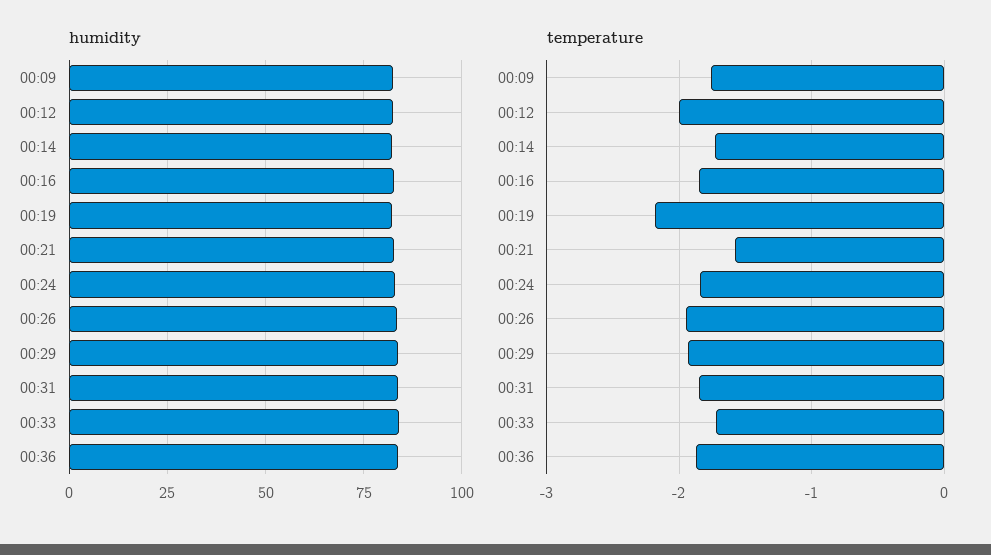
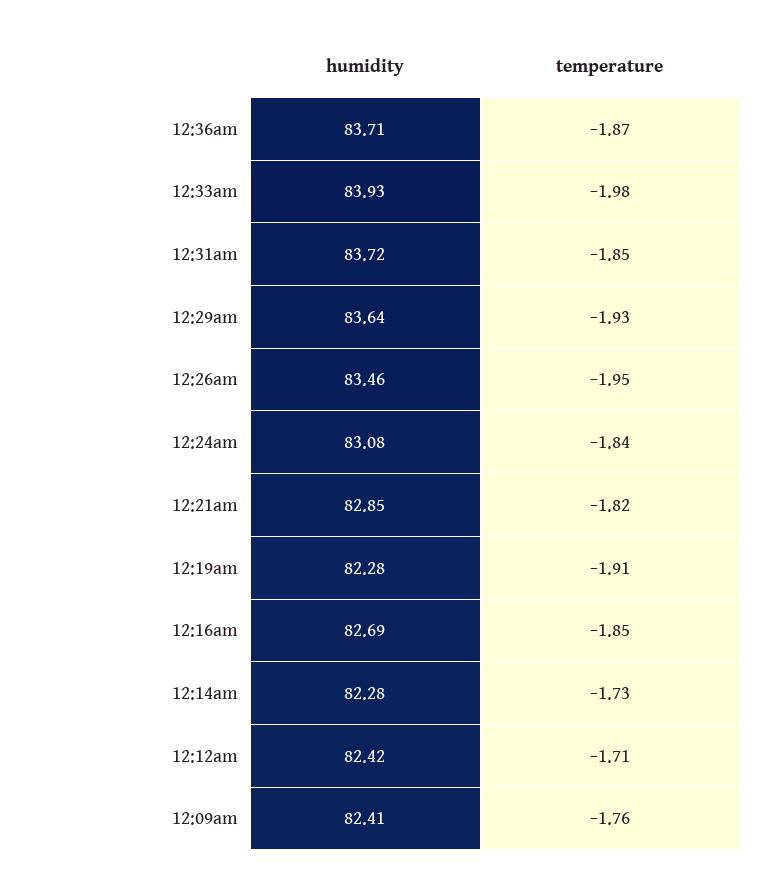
  {
    "humidity": {
      "00:09": 82.41,
      "00:12": 82.42,
      "00:14": 82.28,
      "00:16": 82.69,
      "00:19": 82.28,
      "00:21": 82.85,
      "00:24": 83.08,
      "00:26": 83.46,
      "00:29": 83.64,
      "00:31": 83.72,
      "00:33": 83.93,
      "00:36": 83.71
    },
    "temperature": {
      "00:09": -1.76,
-     "00:12": -2,
+     "00:12": -1.71,
      "00:14": -1.73,
      "00:16": -1.85,
-     "00:19": -2.2,
+     "00:19": -1.91,
-     "00:21": -1.6,
+     "00:21": -1.82,
      "00:24": -1.84,
      "00:26": -1.95,
      "00:29": -1.93,
      "00:31": -1.85,
-     "00:33": -1.7,
+     "00:33": -1.98,
      "00:36": -1.87
    }
  }

